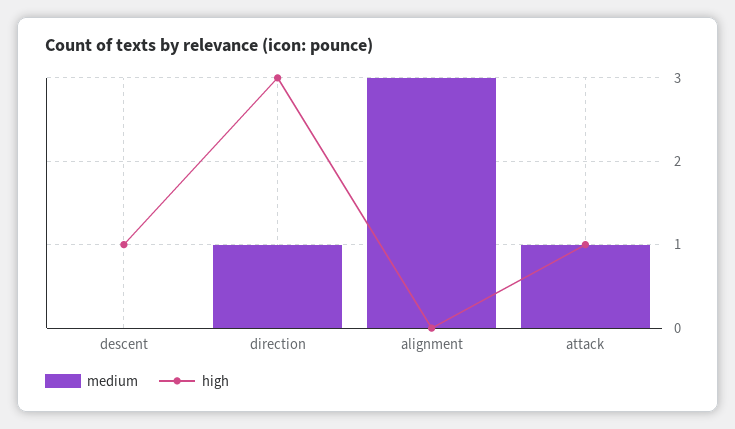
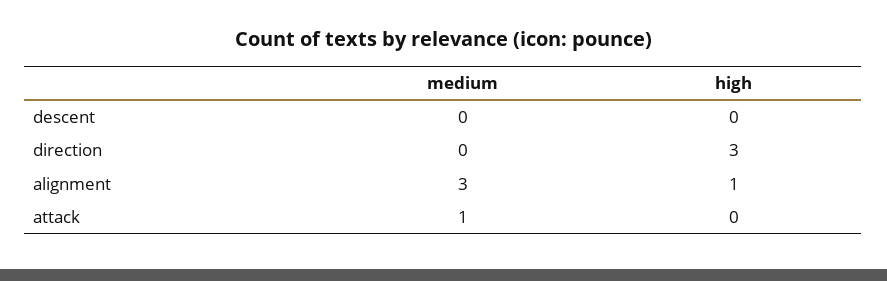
  {
    "medium": {
      "descent": 0,
-     "direction": 1,
+     "direction": 0,
      "alignment": 3,
      "attack": 1
    },
    "high": {
-     "descent": 1,
+     "descent": 0,
      "direction": 3,
-     "alignment": 0,
+     "alignment": 1,
-     "attack": 1
+     "attack": 0
    }
  }

